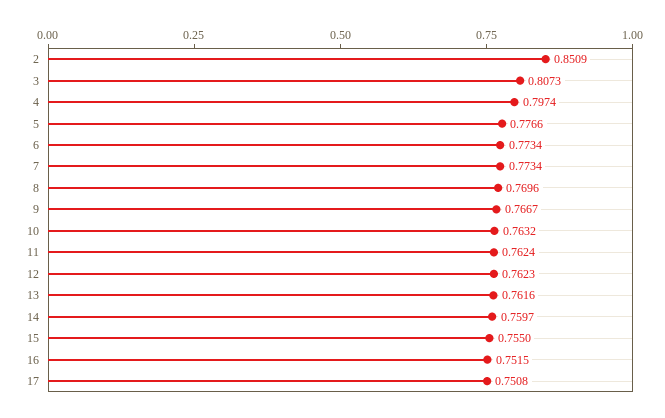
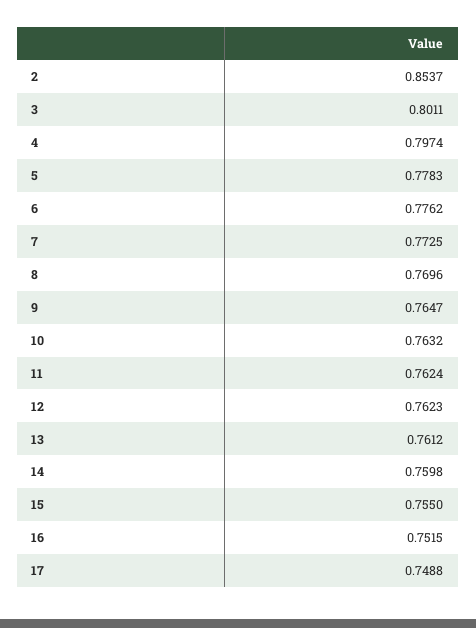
  {
-   "2": 0.8509,
+   "2": 0.8537,
-   "3": 0.8073,
+   "3": 0.8011,
    "4": 0.7974,
-   "5": 0.7766,
+   "5": 0.7783,
-   "6": 0.7734,
+   "6": 0.7762,
-   "7": 0.7734,
+   "7": 0.7725,
    "8": 0.7696,
-   "9": 0.7667,
+   "9": 0.7647,
    "10": 0.7632,
    "11": 0.7624,
    "12": 0.7623,
-   "13": 0.7616,
+   "13": 0.7612,
-   "14": 0.7597,
+   "14": 0.7598,
    "15": 0.755,
    "16": 0.7515,
-   "17": 0.7508
+   "17": 0.7488
  }

